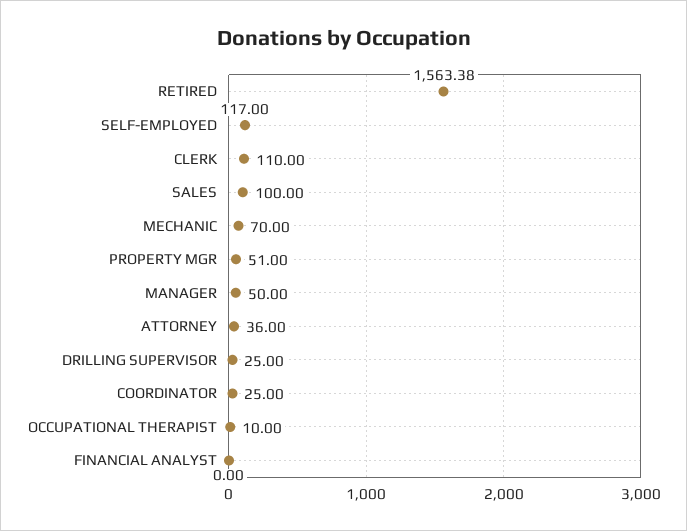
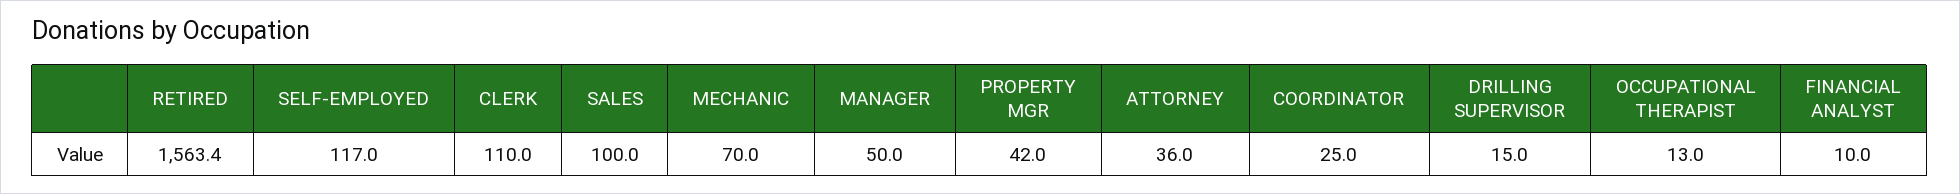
  {
    "RETIRED": 1563.38,
    "SELF-EMPLOYED": 117,
    "CLERK": 110,
    "SALES": 100,
    "MECHANIC": 70,
-   "PROPERTY MGR": 51,
+   "PROPERTY MGR": 42,
    "MANAGER": 50,
    "ATTORNEY": 36,
-   "DRILLING SUPERVISOR": 25,
+   "DRILLING SUPERVISOR": 15,
    "COORDINATOR": 25,
-   "OCCUPATIONAL THERAPIST": 10,
+   "OCCUPATIONAL THERAPIST": 13,
-   "FINANCIAL ANALYST": 0
+   "FINANCIAL ANALYST": 10
  }

